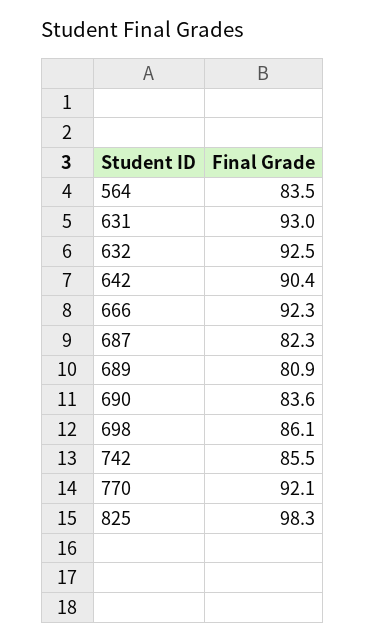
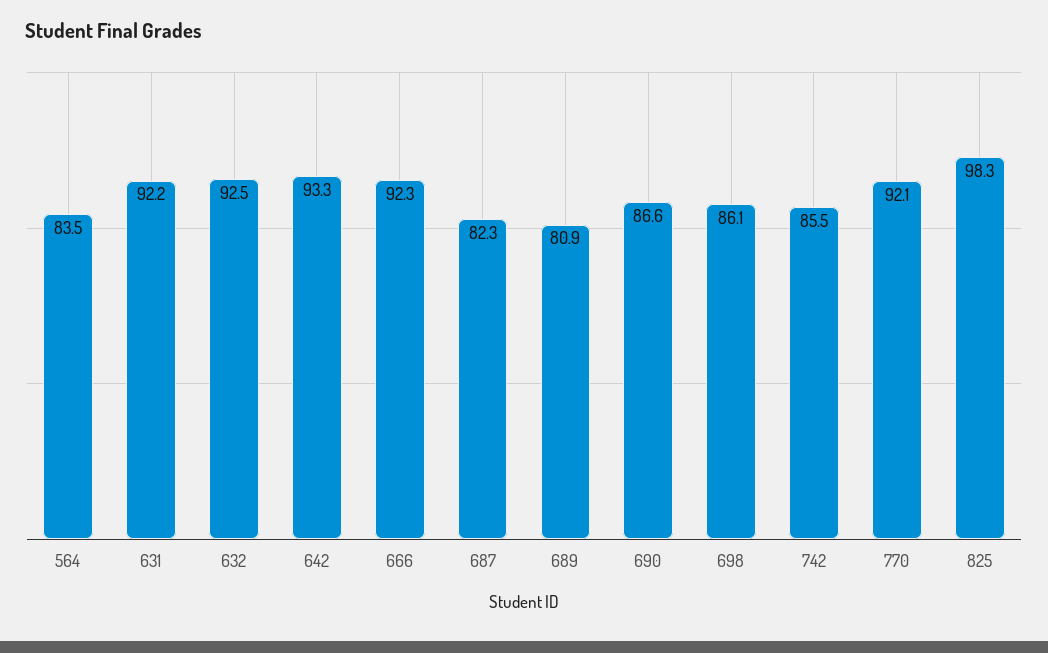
  {
    "564": 83.5,
-   "631": 93,
+   "631": 92.2,
    "632": 92.5,
-   "642": 90.4,
+   "642": 93.3,
    "666": 92.3,
    "687": 82.3,
    "689": 80.9,
-   "690": 83.6,
+   "690": 86.6,
    "698": 86.1,
    "742": 85.5,
    "770": 92.1,
    "825": 98.3
  }

